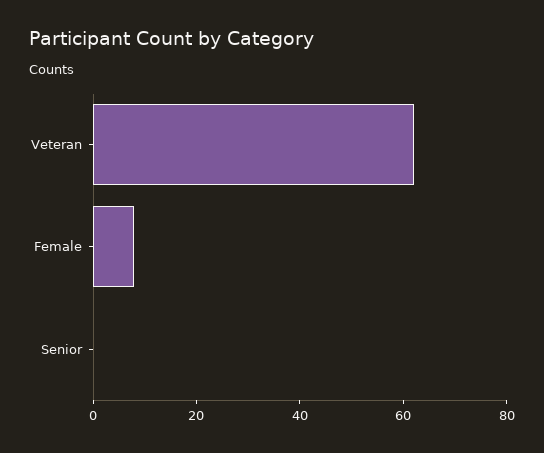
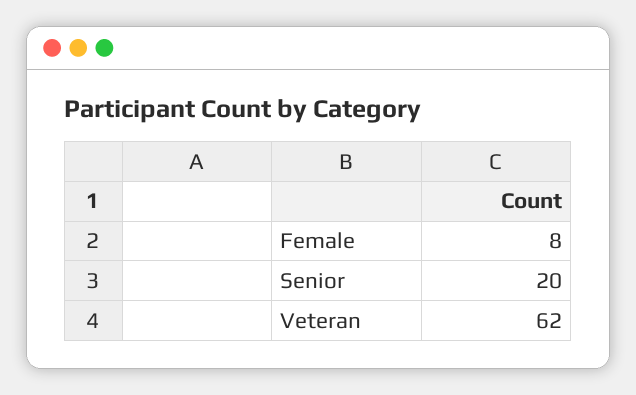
  {
    "Veteran": 62,
    "Female": 8,
-   "Senior": 0
+   "Senior": 20
  }

